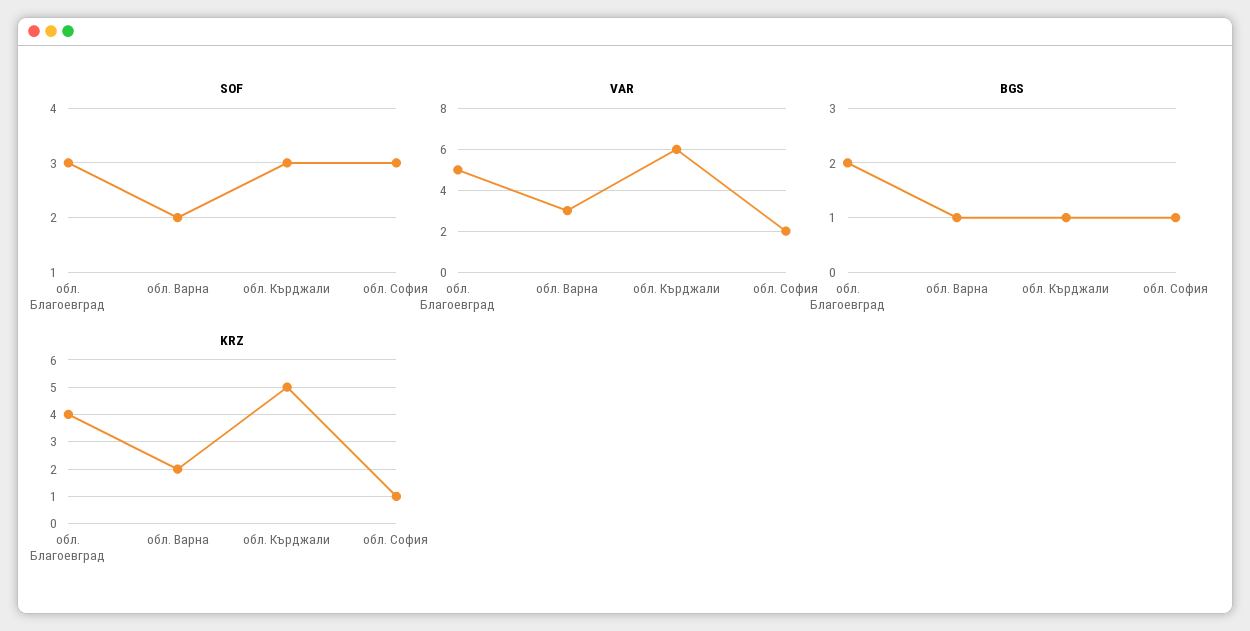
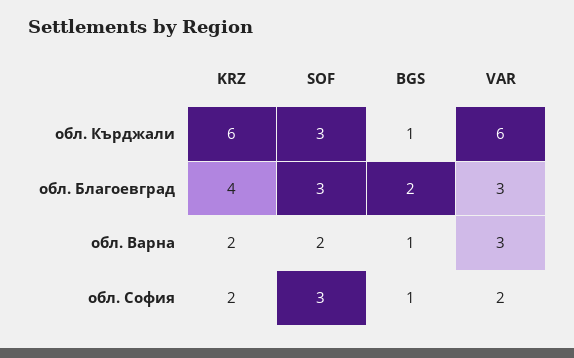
  {
    "SOF": {
      "обл. Благоевград": 3,
      "обл. Варна": 2,
      "обл. Кърджали": 3,
      "обл. София": 3
    },
    "VAR": {
-     "обл. Благоевград": 5,
+     "обл. Благоевград": 3,
      "обл. Варна": 3,
      "обл. Кърджали": 6,
      "обл. София": 2
    },
    "BGS": {
      "обл. Благоевград": 2,
      "обл. Варна": 1,
      "обл. Кърджали": 1,
      "обл. София": 1
    },
    "KRZ": {
      "обл. Благоевград": 4,
      "обл. Варна": 2,
-     "обл. Кърджали": 5,
+     "обл. Кърджали": 6,
-     "обл. София": 1
+     "обл. София": 2
    }
  }

